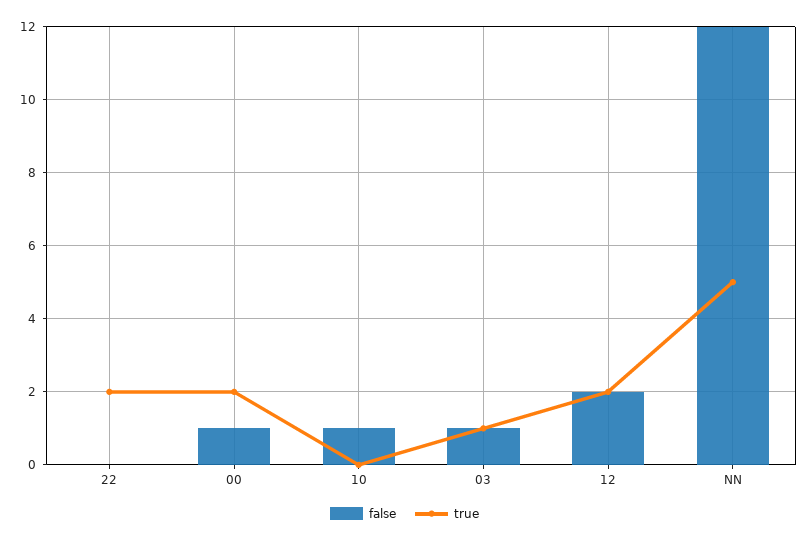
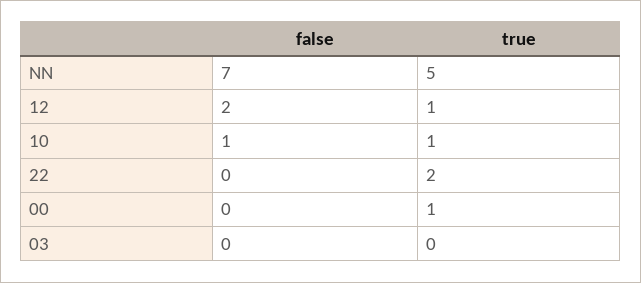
  {
    "false": {
      "22": 0,
-     "00": 1,
+     "00": 0,
      "10": 1,
-     "03": 1,
+     "03": 0,
      "12": 2,
-     "NN": 12
+     "NN": 7
    },
    "true": {
      "22": 2,
-     "00": 2,
+     "00": 1,
-     "10": 0,
+     "10": 1,
-     "03": 1,
+     "03": 0,
-     "12": 2,
+     "12": 1,
      "NN": 5
    }
  }

